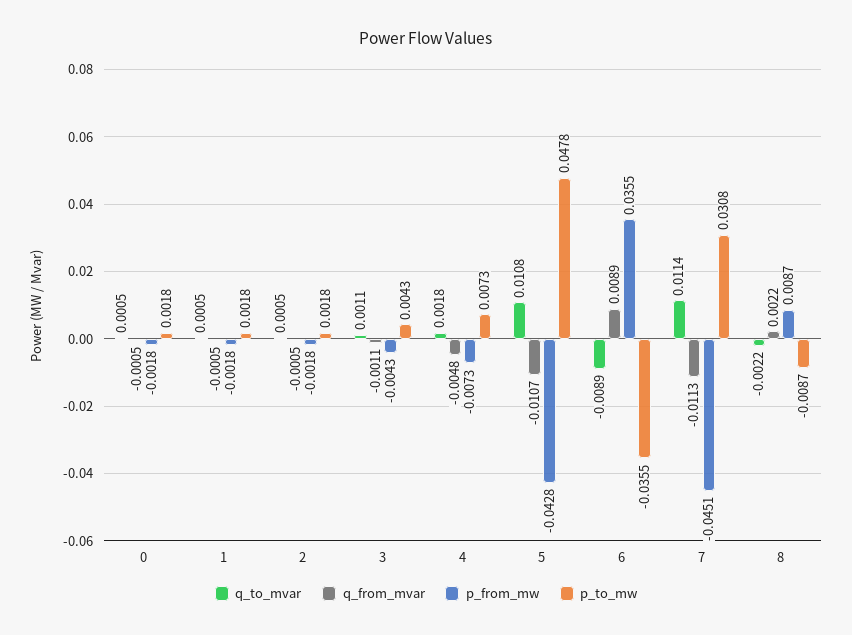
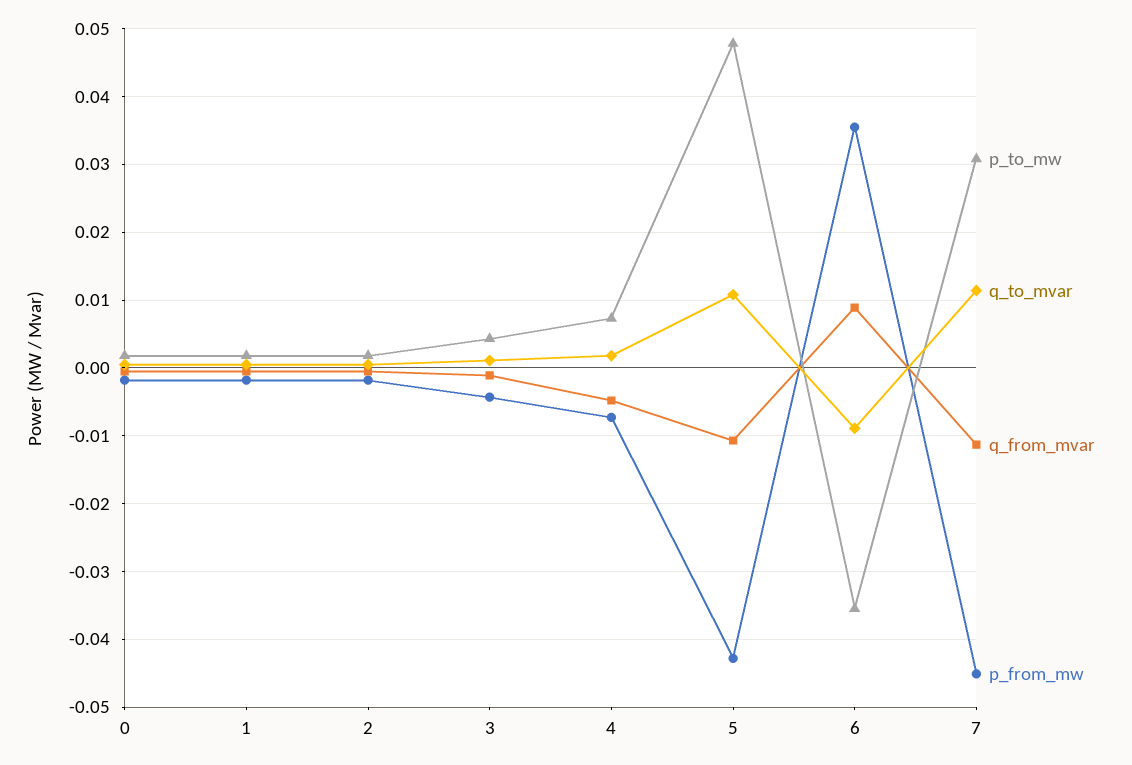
  {
    "q_to_mvar": {
      "0": 0.0005,
      "1": 0.0005,
      "2": 0.0005,
      "3": 0.0011,
      "4": 0.0018,
      "5": 0.0108,
      "6": -0.0089,
-     "7": 0.0114,
+     "7": 0.0114
-     "8": -0.0022
    },
    "q_from_mvar": {
      "0": -0.0005,
      "1": -0.0005,
      "2": -0.0005,
      "3": -0.0011,
      "4": -0.0048,
      "5": -0.0107,
      "6": 0.0089,
-     "7": -0.0113,
+     "7": -0.0113
-     "8": 0.0022
    },
    "p_from_mw": {
      "0": -0.0018,
      "1": -0.0018,
      "2": -0.0018,
      "3": -0.0043,
      "4": -0.0073,
      "5": -0.0428,
      "6": 0.0355,
-     "7": -0.0451,
+     "7": -0.0451
-     "8": 0.0087
    },
    "p_to_mw": {
      "0": 0.0018,
      "1": 0.0018,
      "2": 0.0018,
      "3": 0.0043,
      "4": 0.0073,
      "5": 0.0478,
      "6": -0.0355,
-     "7": 0.0308,
+     "7": 0.0308
-     "8": -0.0087
    }
  }

